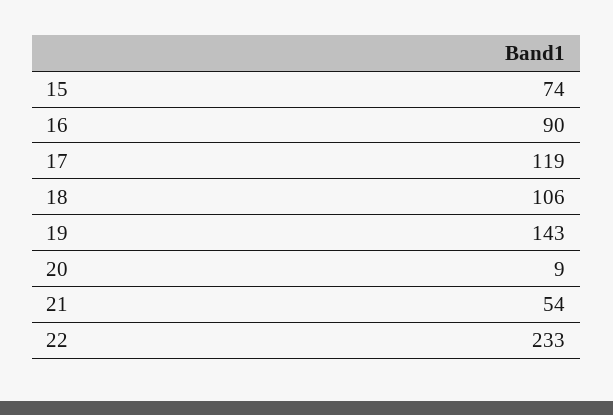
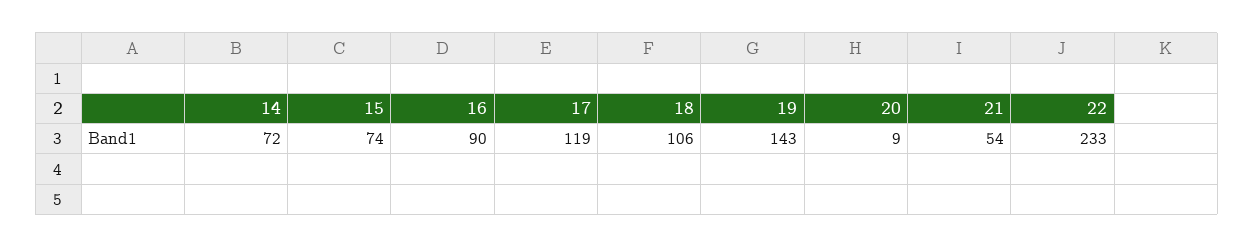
  {
    "15": 74,
    "16": 90,
    "17": 119,
    "18": 106,
    "19": 143,
    "20": 9,
    "21": 54,
-   "22": 233
+   "22": 233,
+   "14": 72
  }

